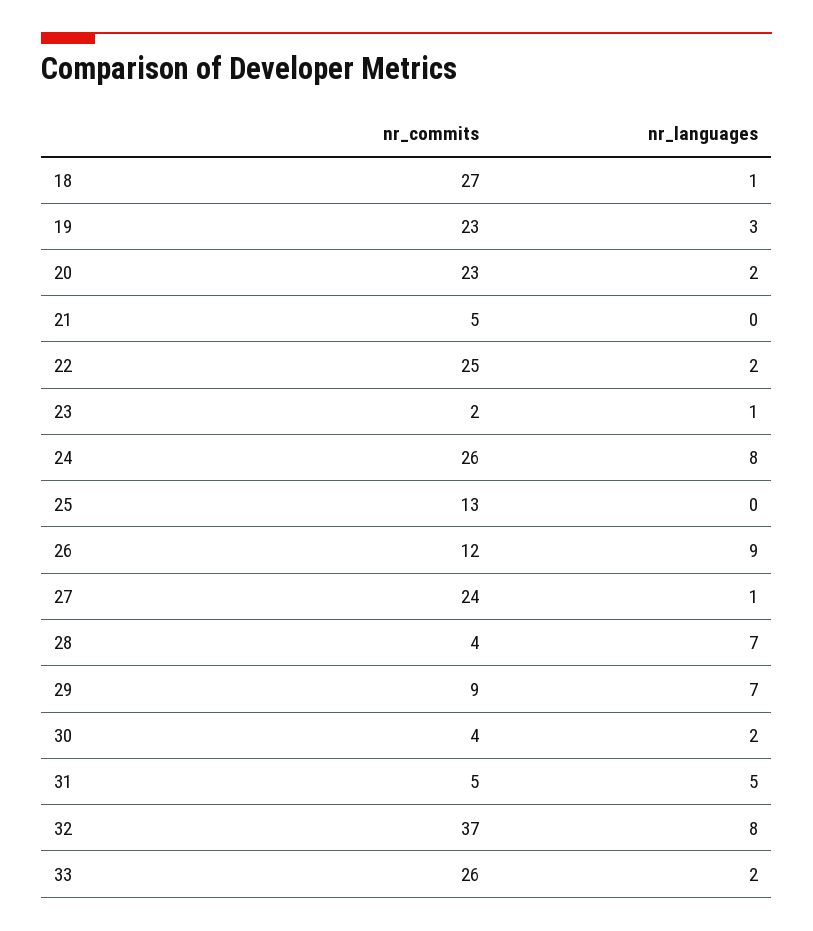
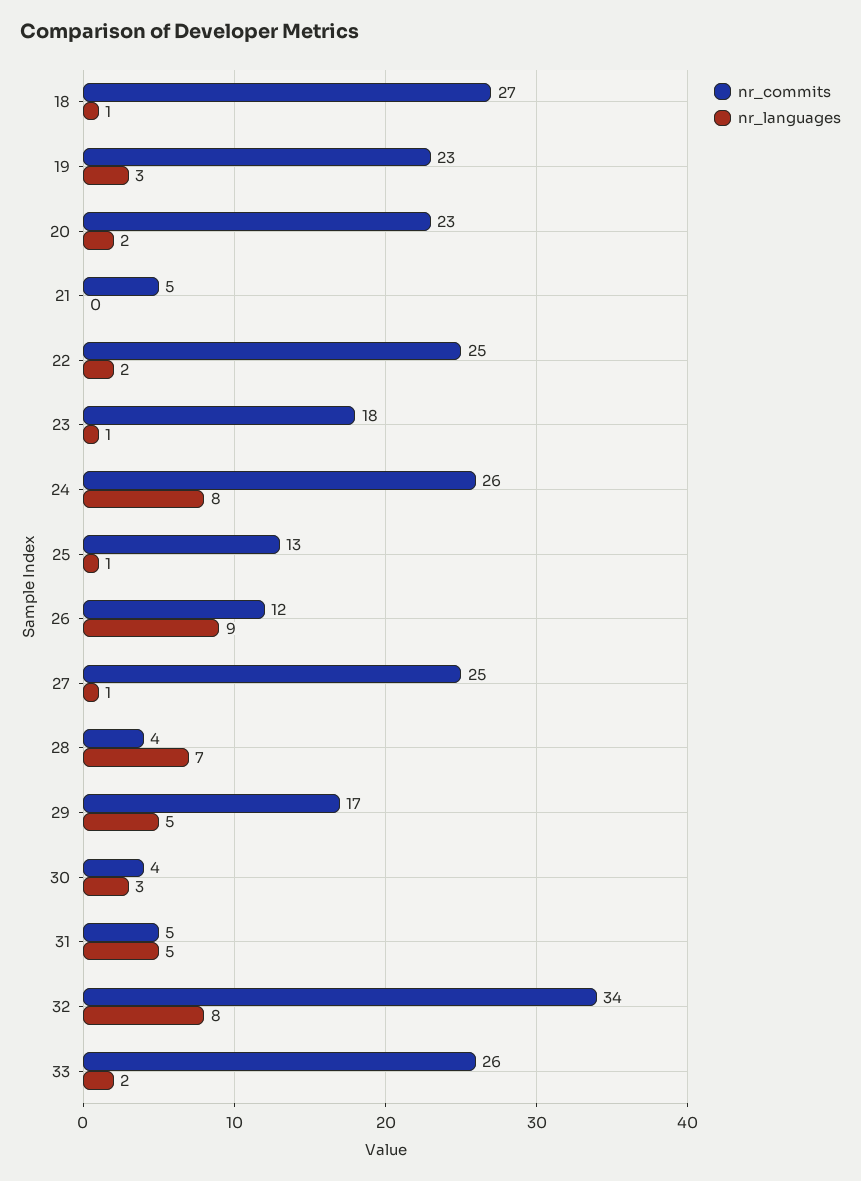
  {
    "nr_commits": {
      "18": 27,
      "19": 23,
      "20": 23,
      "21": 5,
      "22": 25,
-     "23": 2,
+     "23": 18,
      "24": 26,
      "25": 13,
      "26": 12,
-     "27": 24,
+     "27": 25,
      "28": 4,
-     "29": 9,
+     "29": 17,
      "30": 4,
      "31": 5,
-     "32": 37,
+     "32": 34,
      "33": 26
    },
    "nr_languages": {
      "18": 1,
      "19": 3,
      "20": 2,
      "21": 0,
      "22": 2,
      "23": 1,
      "24": 8,
-     "25": 0,
+     "25": 1,
      "26": 9,
      "27": 1,
      "28": 7,
-     "29": 7,
+     "29": 5,
-     "30": 2,
+     "30": 3,
      "31": 5,
      "32": 8,
      "33": 2
    }
  }

